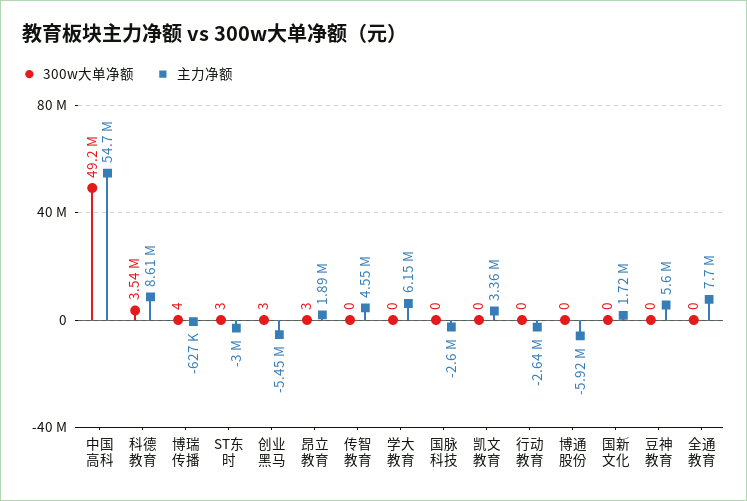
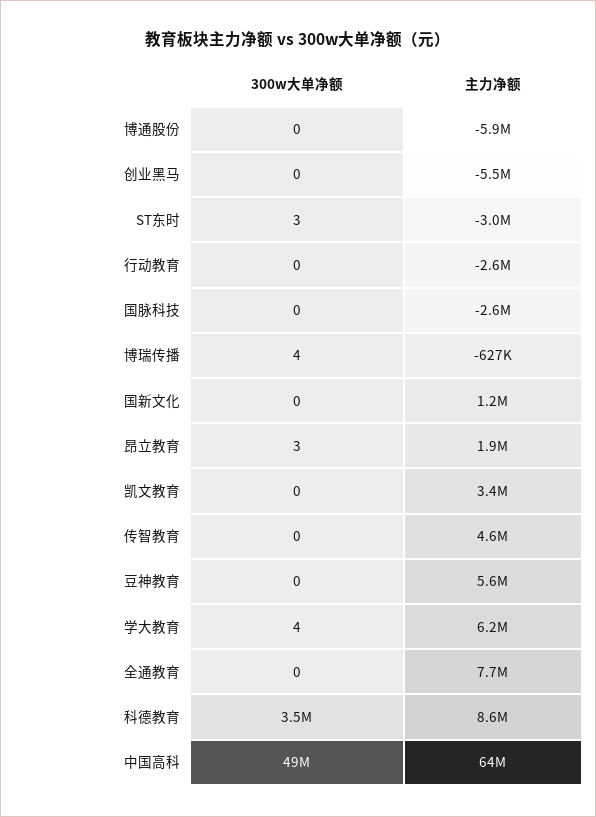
  {
    "300w大单净额": {
      "中国高科": 49200000,
      "科德教育": 3540000,
      "博瑞传播": 4,
      "ST东时": 3,
-     "创业黑马": 3,
+     "创业黑马": 0,
      "昂立教育": 3,
      "传智教育": 0,
-     "学大教育": 0,
+     "学大教育": 4,
      "国脉科技": 0,
      "凯文教育": 0,
      "行动教育": 0,
      "博通股份": 0,
      "国新文化": 0,
      "豆神教育": 0,
      "全通教育": 0
    },
    "主力净额": {
-     "中国高科": 54700000,
+     "中国高科": 64000000,
      "科德教育": 8610000,
      "博瑞传播": -627000,
      "ST东时": -3000000,
      "创业黑马": -5450000,
      "昂立教育": 1890000,
      "传智教育": 4550000,
      "学大教育": 6150000,
      "国脉科技": -2600000,
      "凯文教育": 3360000,
      "行动教育": -2640000,
      "博通股份": -5920000,
-     "国新文化": 1720000,
+     "国新文化": 1200000,
      "豆神教育": 5600000,
      "全通教育": 7700000
    }
  }

